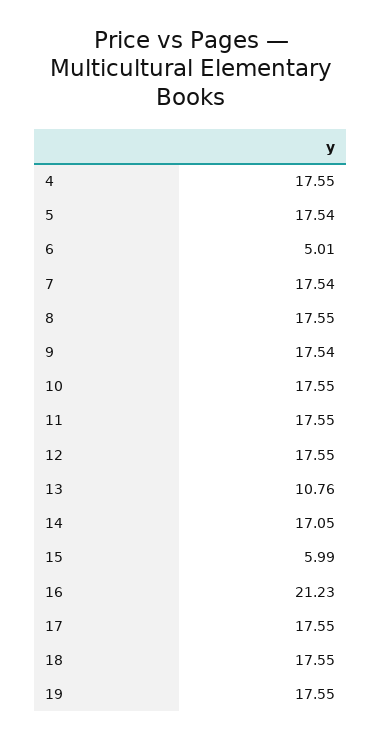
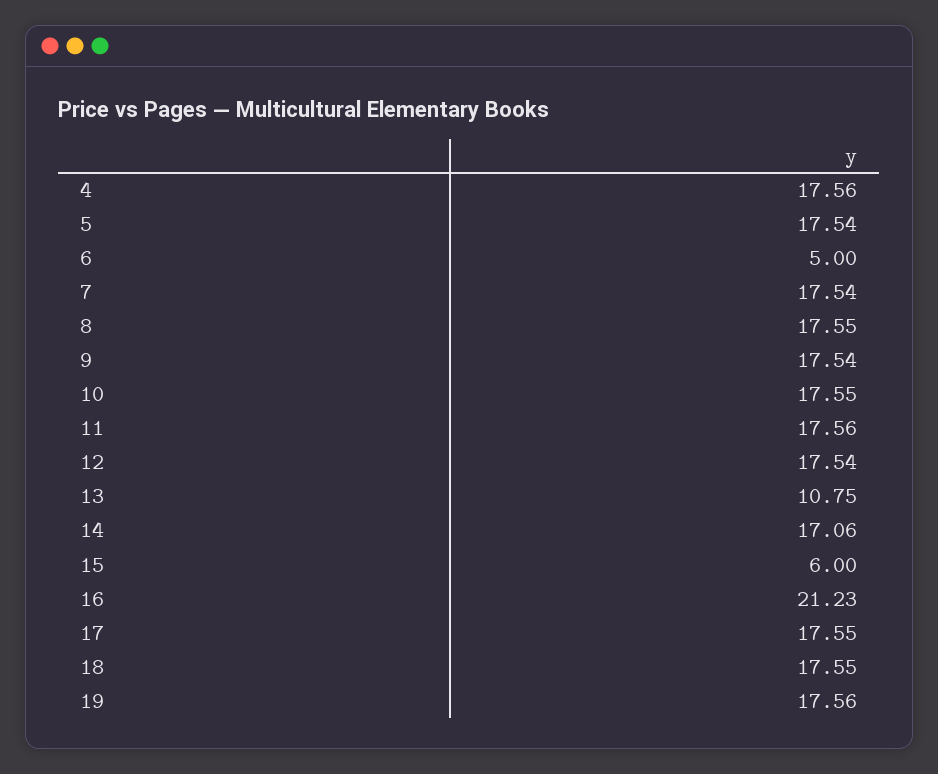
  {
-   "4": 17.55,
+   "4": 17.56,
    "5": 17.54,
-   "6": 5.01,
+   "6": 5,
    "7": 17.54,
    "8": 17.55,
    "9": 17.54,
    "10": 17.55,
-   "11": 17.55,
+   "11": 17.56,
-   "12": 17.55,
+   "12": 17.54,
-   "13": 10.76,
+   "13": 10.75,
-   "14": 17.05,
+   "14": 17.06,
-   "15": 5.99,
+   "15": 6,
    "16": 21.23,
    "17": 17.55,
    "18": 17.55,
-   "19": 17.55
+   "19": 17.56
  }

